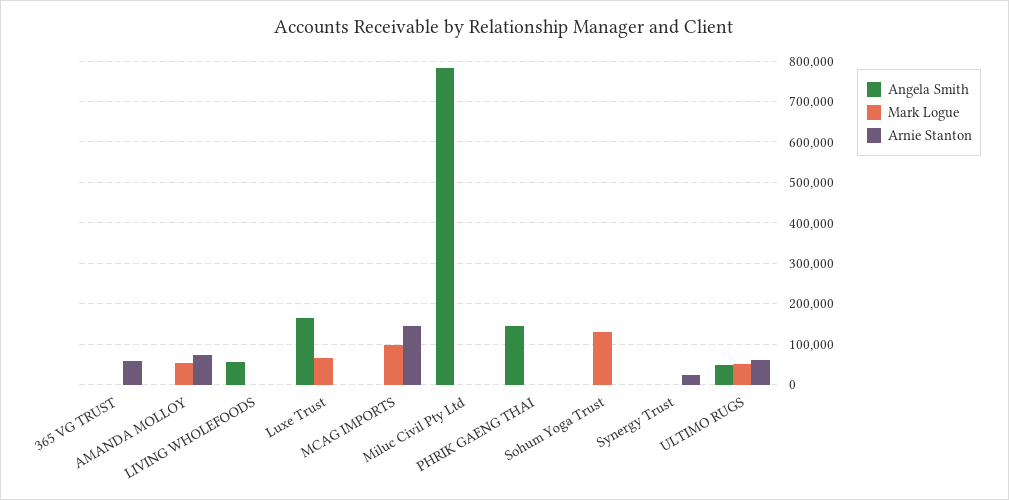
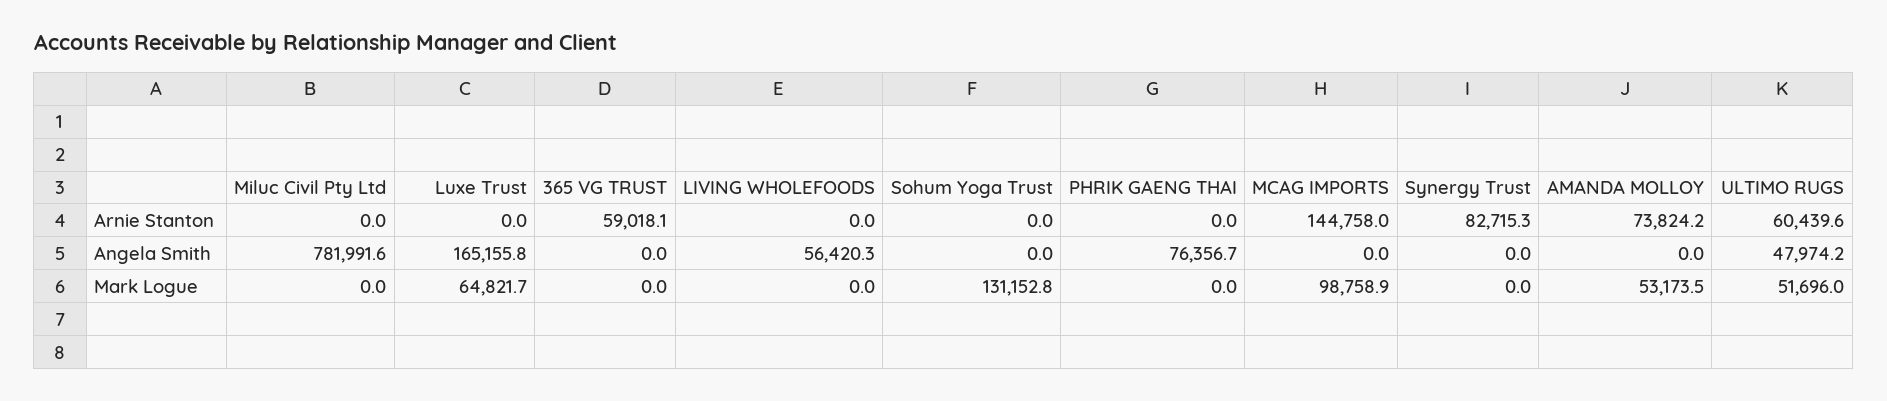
  {
    "Angela Smith": {
      "365 VG TRUST": 0,
      "AMANDA MOLLOY": 0,
      "LIVING WHOLEFOODS": 56420.3,
      "Luxe Trust": 165155.8,
      "MCAG IMPORTS": 0,
      "Miluc Civil Pty Ltd": 781991.6,
-     "PHRIK GAENG THAI": 140000,
+     "PHRIK GAENG THAI": 76356.7,
      "Sohum Yoga Trust": 0,
      "Synergy Trust": 0,
      "ULTIMO RUGS": 47974.2
    },
    "Mark Logue": {
      "365 VG TRUST": 0,
      "AMANDA MOLLOY": 53173.5,
      "LIVING WHOLEFOODS": 0,
      "Luxe Trust": 64821.7,
      "MCAG IMPORTS": 98758.9,
      "Miluc Civil Pty Ltd": 0,
      "PHRIK GAENG THAI": 0,
      "Sohum Yoga Trust": 131152.8,
      "Synergy Trust": 0,
      "ULTIMO RUGS": 51696
    },
    "Arnie Stanton": {
      "365 VG TRUST": 59018.1,
      "AMANDA MOLLOY": 73824.2,
      "LIVING WHOLEFOODS": 0,
      "Luxe Trust": 0,
      "MCAG IMPORTS": 144758,
      "Miluc Civil Pty Ltd": 0,
      "PHRIK GAENG THAI": 0,
      "Sohum Yoga Trust": 0,
-     "Synergy Trust": 20000,
+     "Synergy Trust": 82715.3,
      "ULTIMO RUGS": 60439.6
    }
  }

